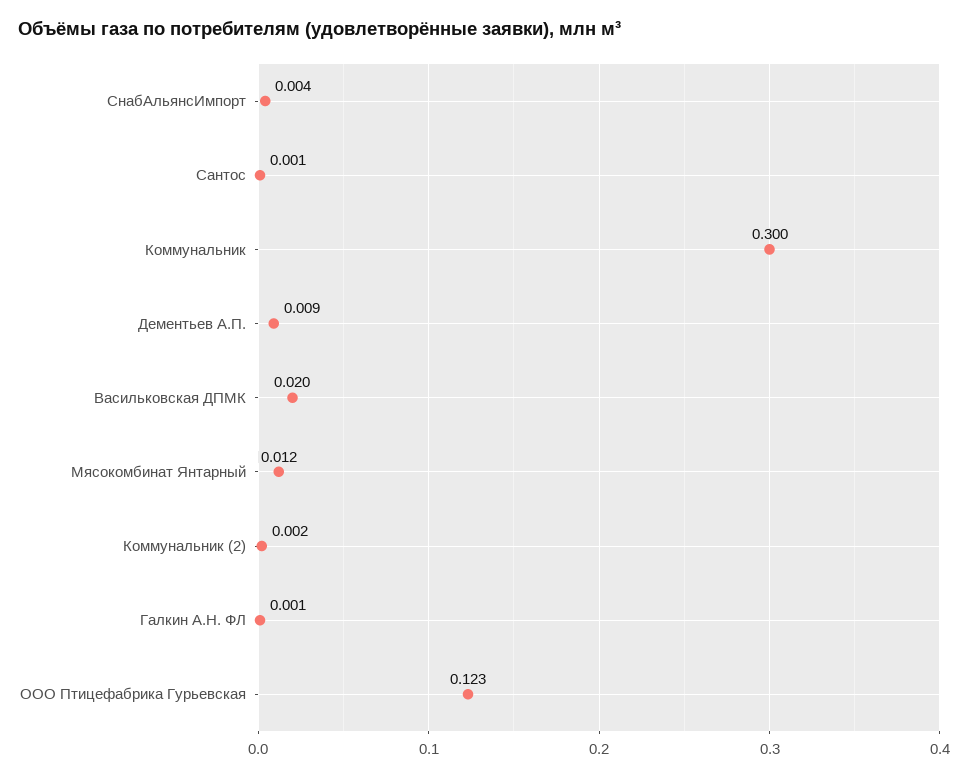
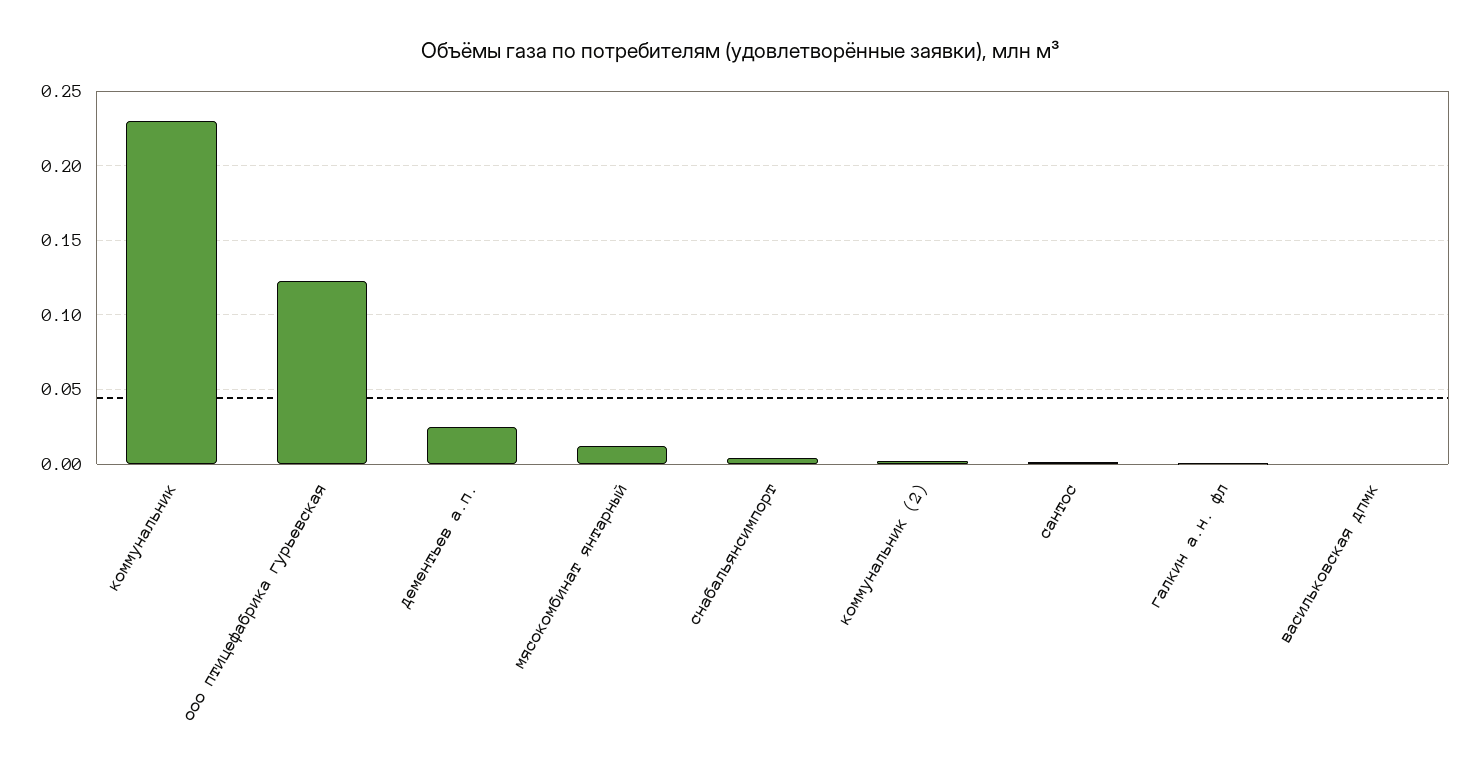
  {
    "СнабАльянсИмпорт": 0.004,
    "Сантос": 0.001,
-   "Коммунальник": 0.3,
+   "Коммунальник": 0.23,
-   "Дементьев А.П.": 0.009,
+   "Дементьев А.П.": 0.025,
-   "Васильковская ДПМК": 0.02,
+   "Васильковская ДПМК": 0,
    "Мясокомбинат Янтарный": 0.012,
    "Коммунальник (2)": 0.002,
    "Галкин А.Н. ФЛ": 0.001,
    "ООО Птицефабрика Гурьевская": 0.123
  }

